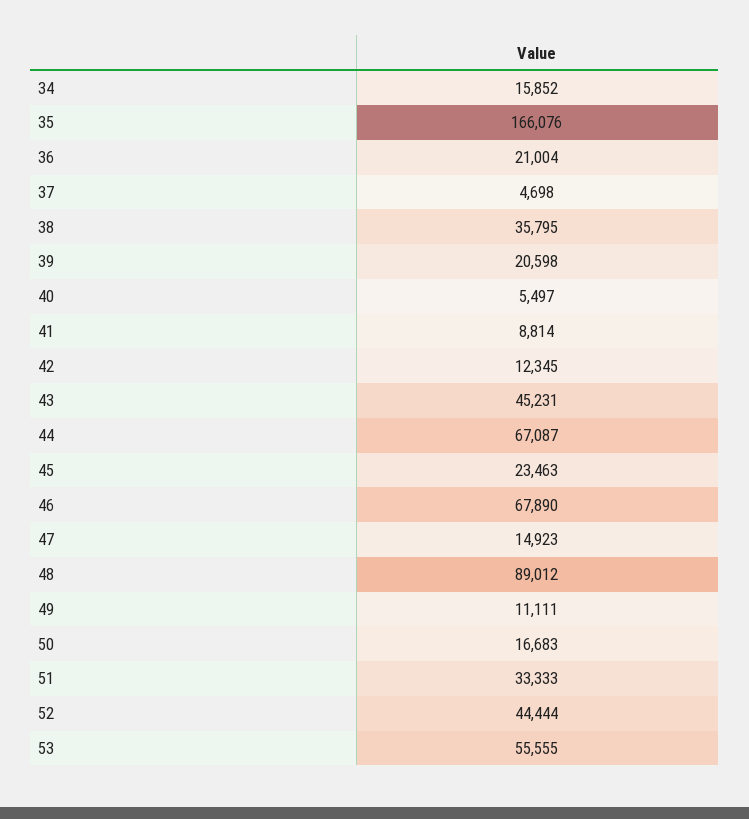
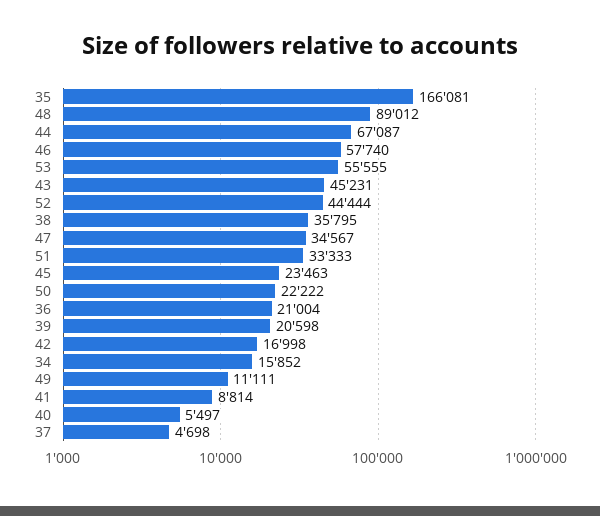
  {
    "34": 15852,
-   "35": 166076,
+   "35": 166081,
    "36": 21004,
    "37": 4698,
    "38": 35795,
    "39": 20598,
    "40": 5497,
    "41": 8814,
-   "42": 12345,
+   "42": 16998,
    "43": 45231,
    "44": 67087,
    "45": 23463,
-   "46": 67890,
+   "46": 57740,
-   "47": 14923,
+   "47": 34567,
    "48": 89012,
    "49": 11111,
-   "50": 16683,
+   "50": 22222,
    "51": 33333,
    "52": 44444,
    "53": 55555
  }

